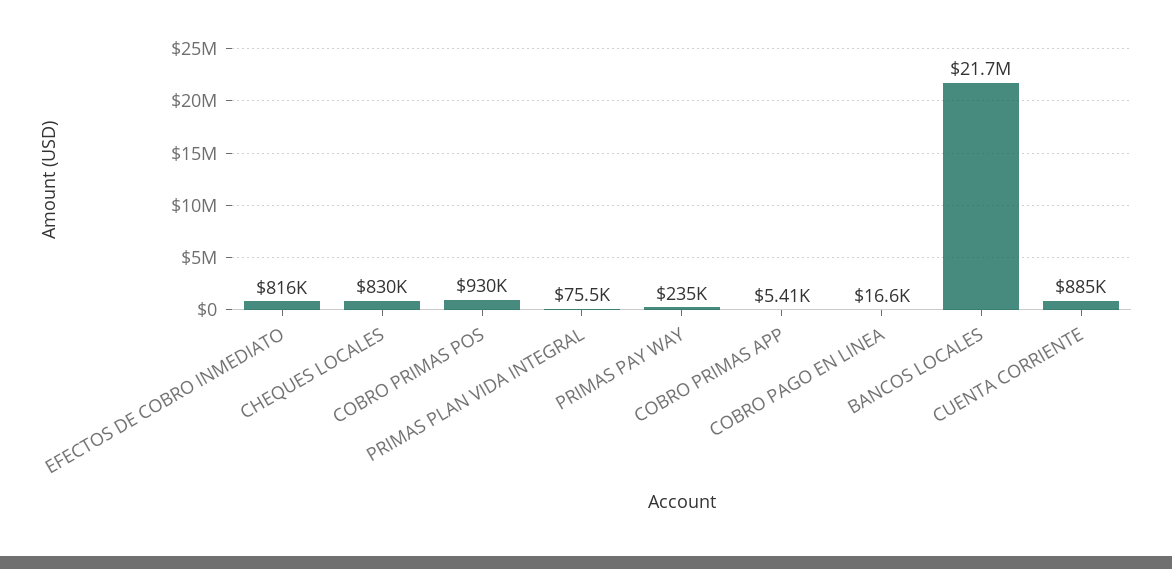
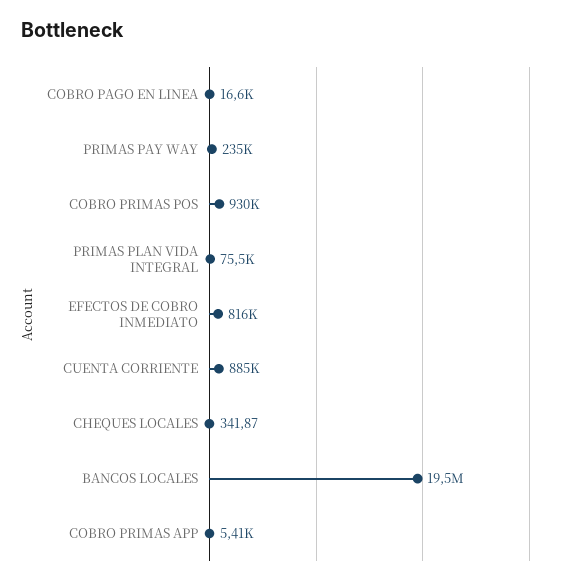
  {
    "EFECTOS DE COBRO INMEDIATO": 816000,
-   "CHEQUES LOCALES": 830000,
+   "CHEQUES LOCALES": 341.87,
    "COBRO PRIMAS POS": 930000,
    "PRIMAS PLAN VIDA INTEGRAL": 75500,
    "PRIMAS PAY WAY": 235000,
    "COBRO PRIMAS APP": 5410,
    "COBRO PAGO EN LINEA": 16600,
-   "BANCOS LOCALES": 21700000,
+   "BANCOS LOCALES": 19500000,
    "CUENTA CORRIENTE": 885000
  }

